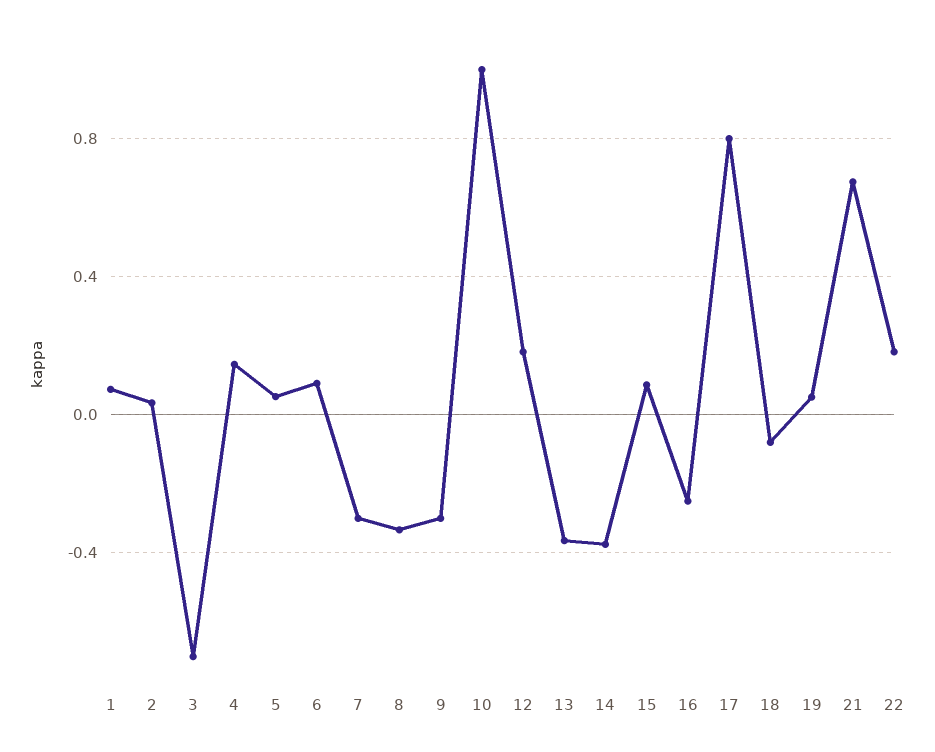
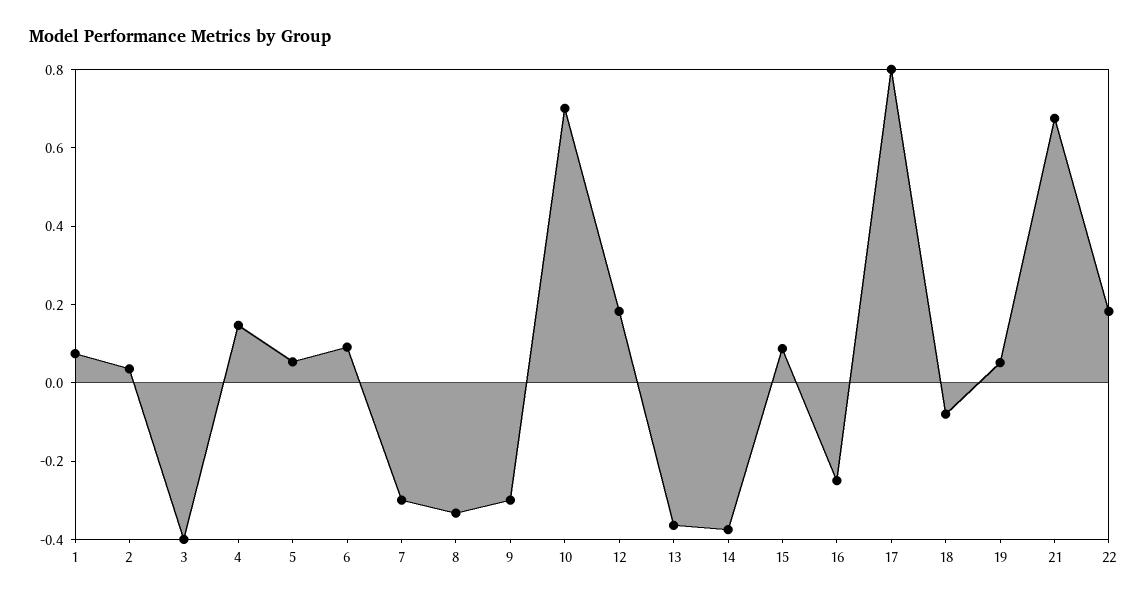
  {
    "1": 0.05,
    "2": 0.05,
-   "3": -0.7,
+   "3": -0.4,
    "4": 0.15,
    "5": 0.05,
    "6": 0.1,
    "7": -0.3,
    "8": -0.35,
    "9": -0.3,
-   "10": 1,
+   "10": 0.7,
    "12": 0.2,
    "13": -0.35,
    "14": -0.4,
    "15": 0.1,
    "16": -0.25,
    "17": 0.8,
    "18": -0.1,
    "19": 0.05,
    "21": 0.7,
    "22": 0.2
  }

